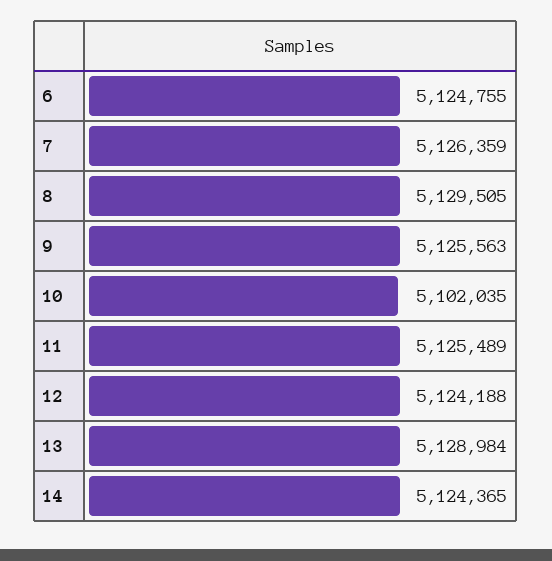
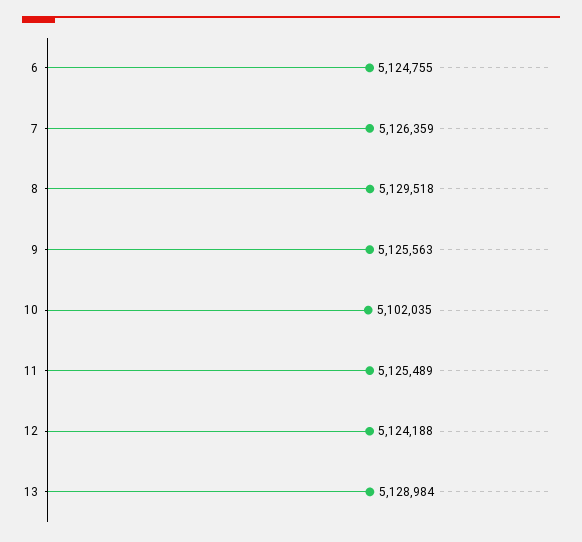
  {
    "6": 5124755,
    "7": 5126359,
-   "8": 5129505,
+   "8": 5129518,
    "9": 5125563,
    "10": 5102035,
    "11": 5125489,
    "12": 5124188,
-   "13": 5128984,
+   "13": 5128984
-   "14": 5124365
  }

